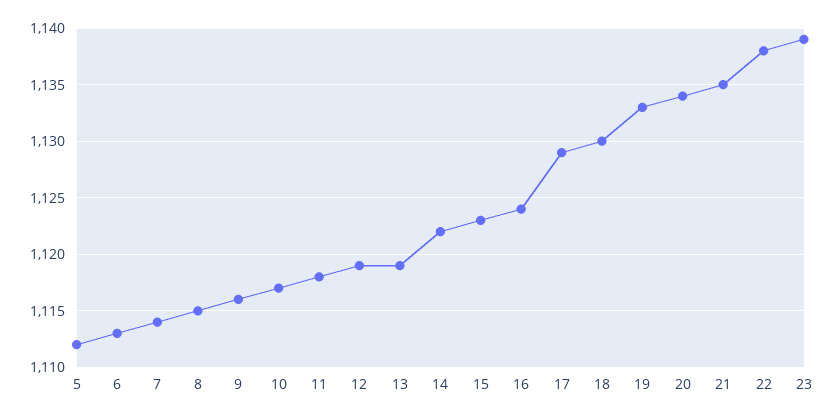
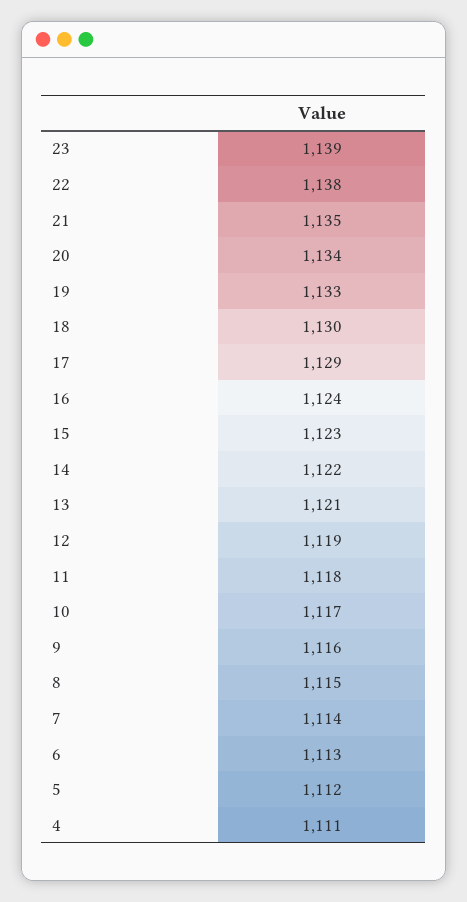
  {
    "5": 1112,
    "6": 1113,
    "7": 1114,
    "8": 1115,
    "9": 1116,
    "10": 1117,
    "11": 1118,
    "12": 1119,
-   "13": 1119,
+   "13": 1121,
    "14": 1122,
    "15": 1123,
    "16": 1124,
    "17": 1129,
    "18": 1130,
    "19": 1133,
    "20": 1134,
    "21": 1135,
    "22": 1138,
-   "23": 1139
+   "23": 1139,
+   "4": 1111
  }

